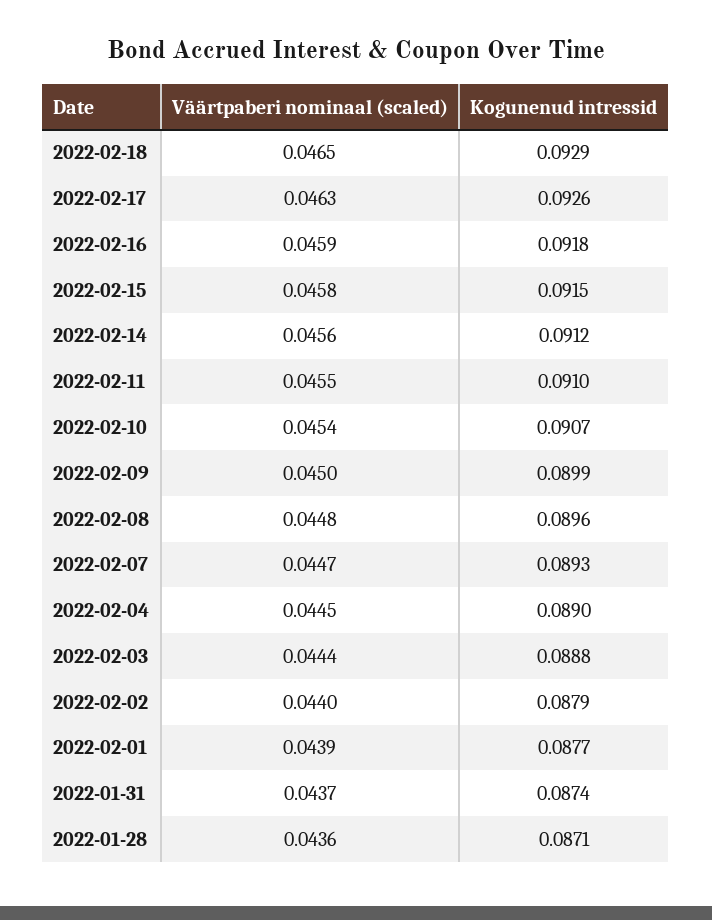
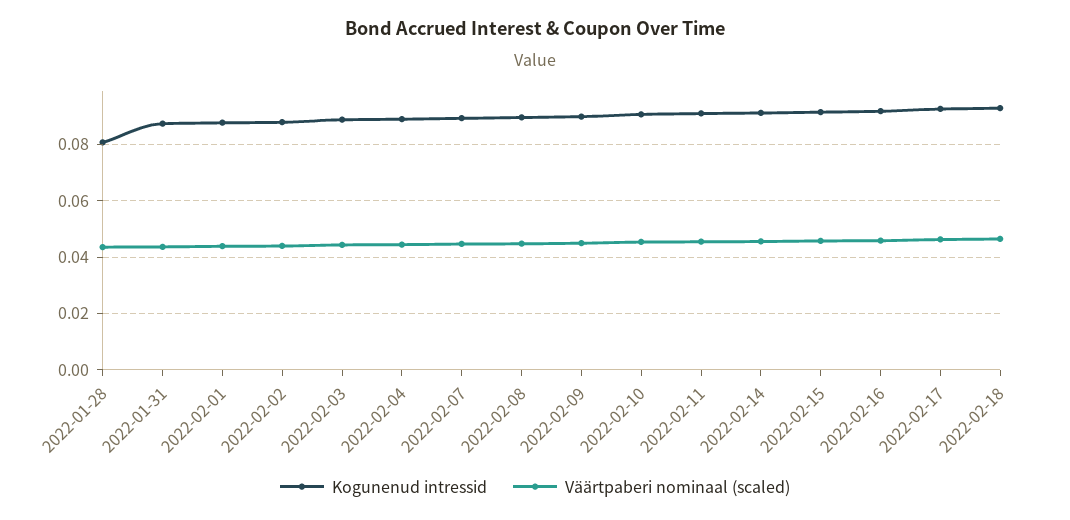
  {
    "Väärtpaberi nominaal (scaled)": {
      "2022-02-18": 0.0465,
      "2022-02-17": 0.0463,
      "2022-02-16": 0.0459,
      "2022-02-15": 0.0458,
      "2022-02-14": 0.0456,
      "2022-02-11": 0.0455,
      "2022-02-10": 0.0454,
      "2022-02-09": 0.045,
      "2022-02-08": 0.0448,
      "2022-02-07": 0.0447,
      "2022-02-04": 0.0445,
      "2022-02-03": 0.0444,
      "2022-02-02": 0.044,
      "2022-02-01": 0.0439,
      "2022-01-31": 0.0437,
      "2022-01-28": 0.0436
    },
    "Kogunenud intressid": {
      "2022-02-18": 0.0929,
      "2022-02-17": 0.0926,
      "2022-02-16": 0.0918,
      "2022-02-15": 0.0915,
      "2022-02-14": 0.0912,
      "2022-02-11": 0.091,
      "2022-02-10": 0.0907,
      "2022-02-09": 0.0899,
      "2022-02-08": 0.0896,
      "2022-02-07": 0.0893,
      "2022-02-04": 0.089,
      "2022-02-03": 0.0888,
      "2022-02-02": 0.0879,
      "2022-02-01": 0.0877,
      "2022-01-31": 0.0874,
-     "2022-01-28": 0.0871
+     "2022-01-28": 0.08
    }
  }

